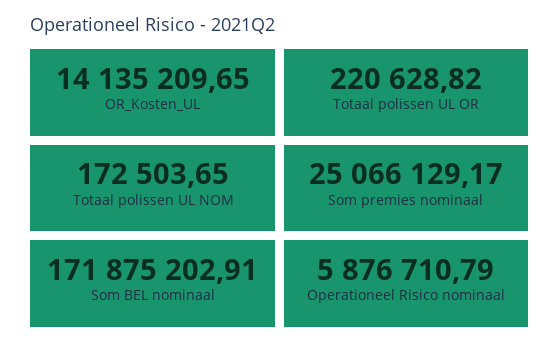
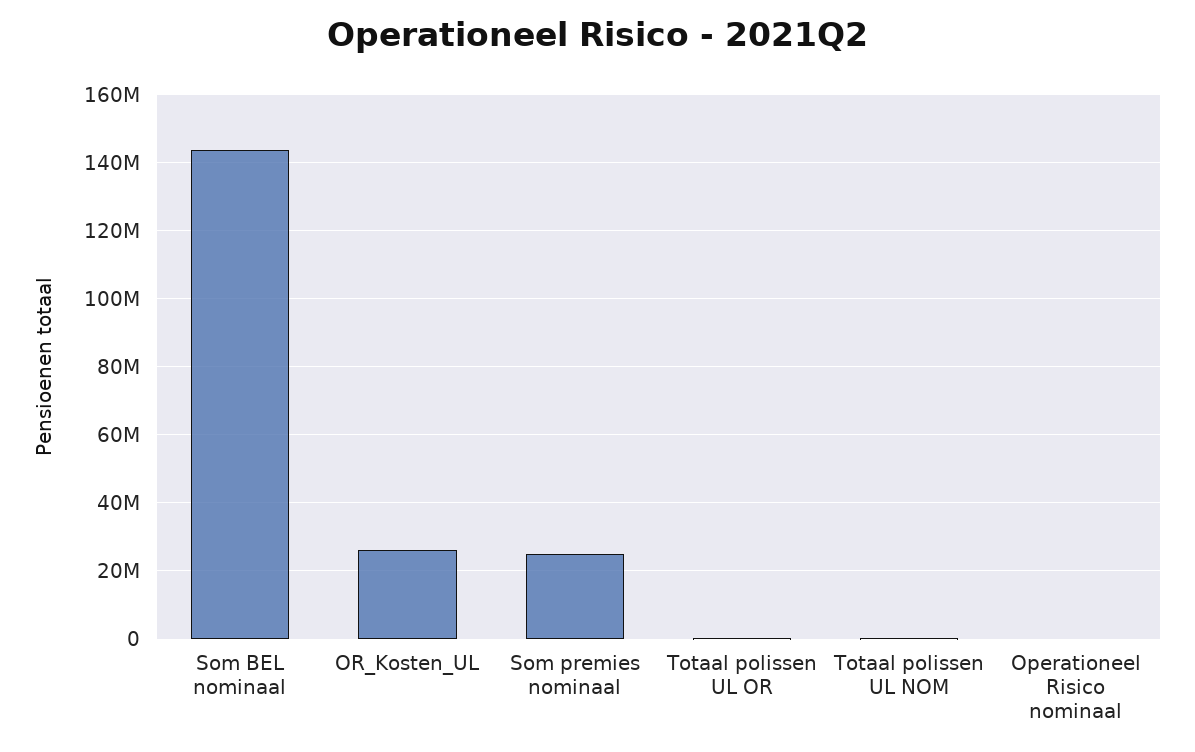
  {
-   "OR_Kosten_UL": 14135209.65,
+   "OR_Kosten_UL": 26000000,
    "Totaal polissen UL OR": 220628.82,
    "Totaal polissen UL NOM": 172503.65,
    "Som premies nominaal": 25066129.17,
-   "Som BEL nominaal": 171875202.91,
+   "Som BEL nominaal": 144000000,
-   "Operationeel Risico nominaal": 5876710.79
+   "Operationeel Risico nominaal": 0
  }

